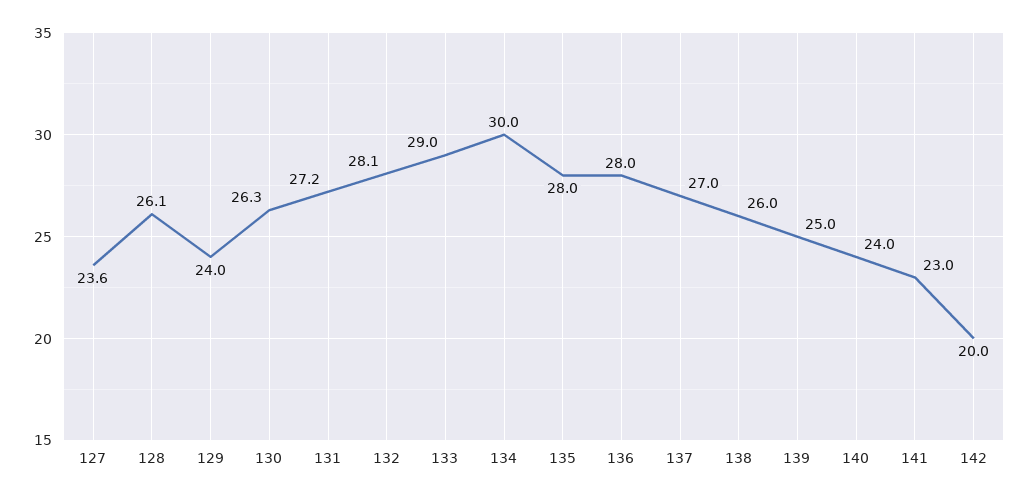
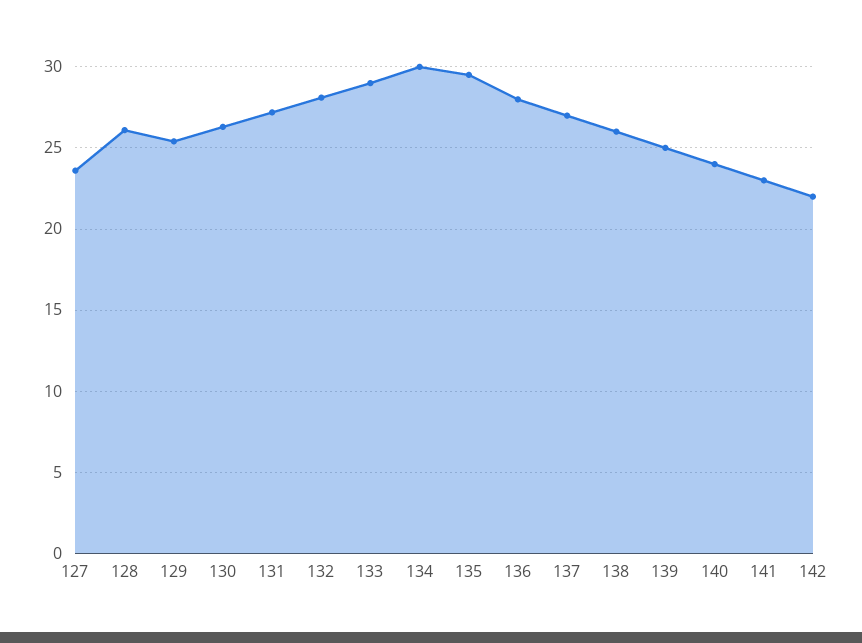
  {
    "127": 23.6,
    "128": 26.1,
-   "129": 24,
+   "129": 25.5,
    "130": 26.3,
    "131": 27.2,
    "132": 28.1,
    "133": 29,
    "134": 30,
-   "135": 28,
+   "135": 29.5,
    "136": 28,
    "137": 27,
    "138": 26,
    "139": 25,
    "140": 24,
    "141": 23,
-   "142": 20
+   "142": 22
  }

